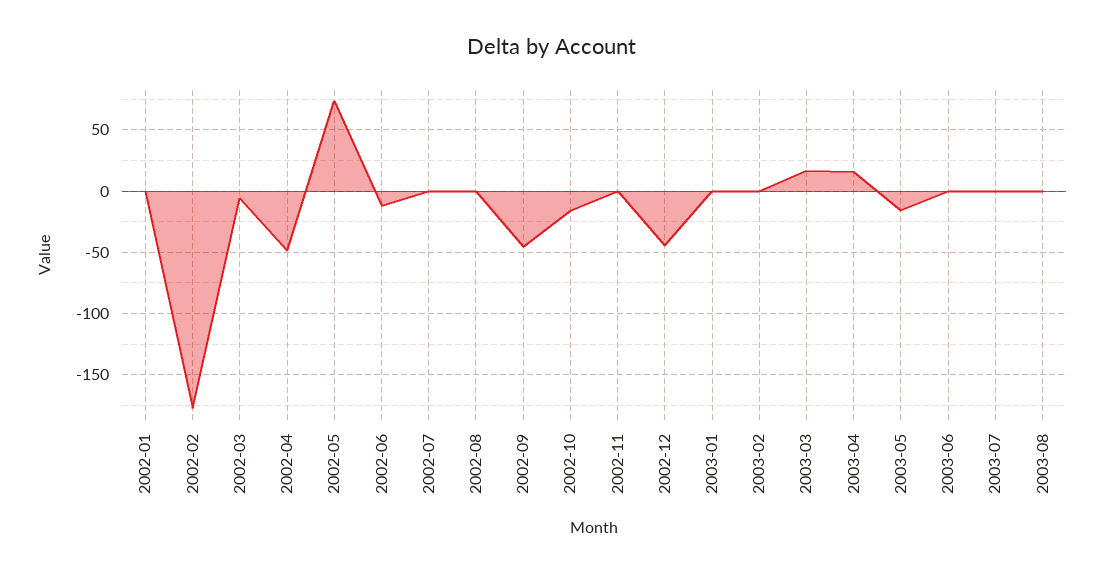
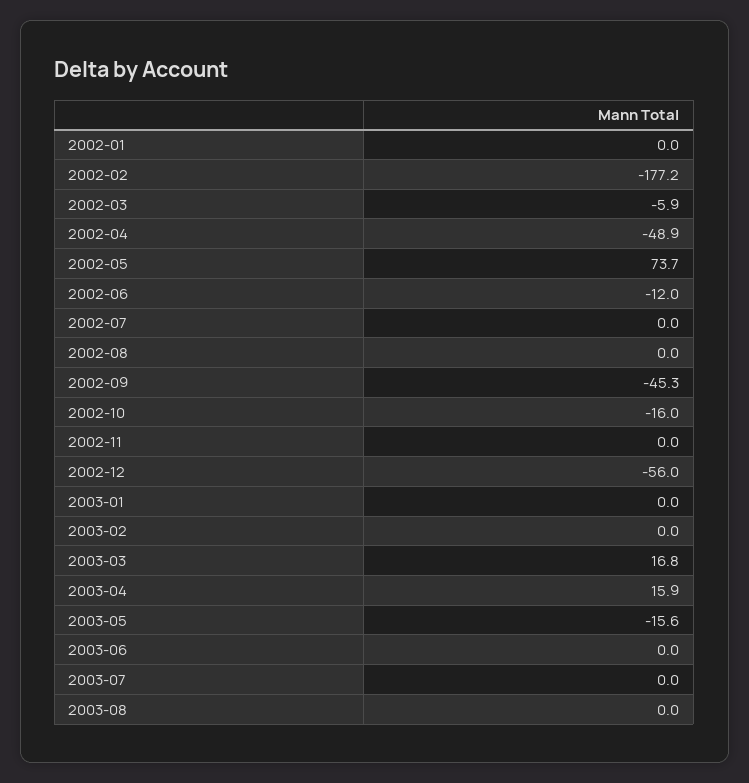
  {
    "2002-01": 0,
    "2002-02": -177.2,
    "2002-03": -5.9,
    "2002-04": -48.9,
    "2002-05": 73.7,
    "2002-06": -12,
    "2002-07": 0,
    "2002-08": 0,
    "2002-09": -45.3,
    "2002-10": -16,
    "2002-11": 0,
-   "2002-12": -45,
+   "2002-12": -56,
    "2003-01": 0,
    "2003-02": 0,
    "2003-03": 16.8,
    "2003-04": 15.9,
    "2003-05": -15.6,
    "2003-06": 0,
    "2003-07": 0,
    "2003-08": 0
  }

